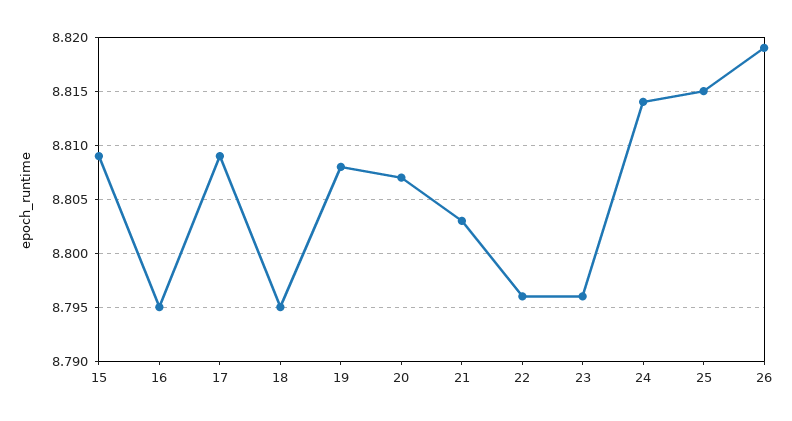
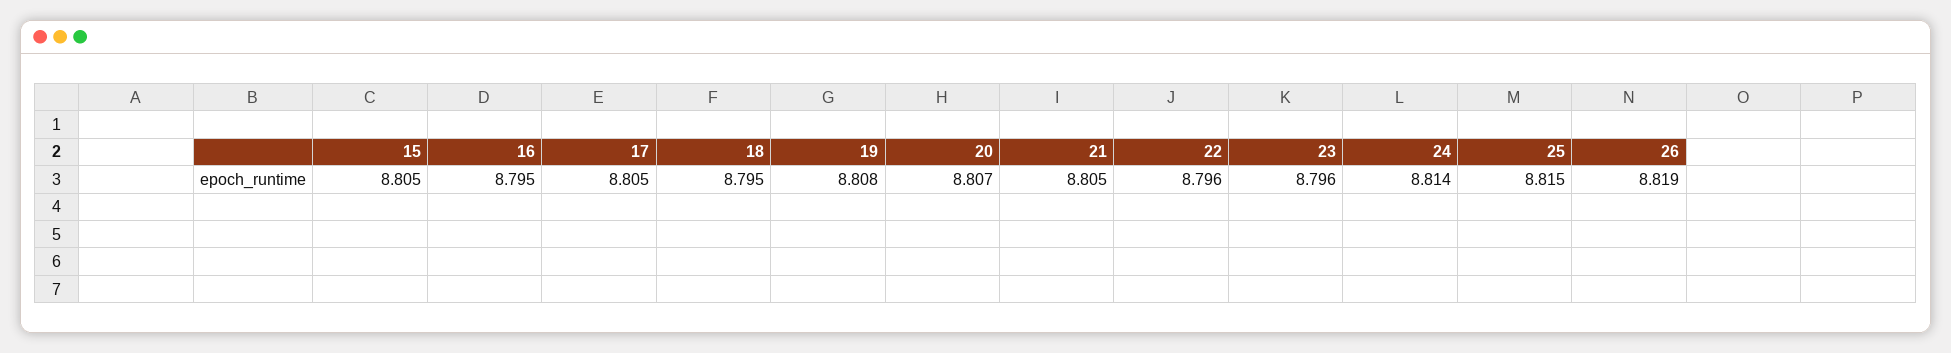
  {
-   "15": 8.809,
+   "15": 8.805,
    "16": 8.795,
-   "17": 8.809,
+   "17": 8.805,
    "18": 8.795,
    "19": 8.808,
    "20": 8.807,
-   "21": 8.803,
+   "21": 8.805,
    "22": 8.796,
    "23": 8.796,
    "24": 8.814,
    "25": 8.815,
    "26": 8.819
  }

